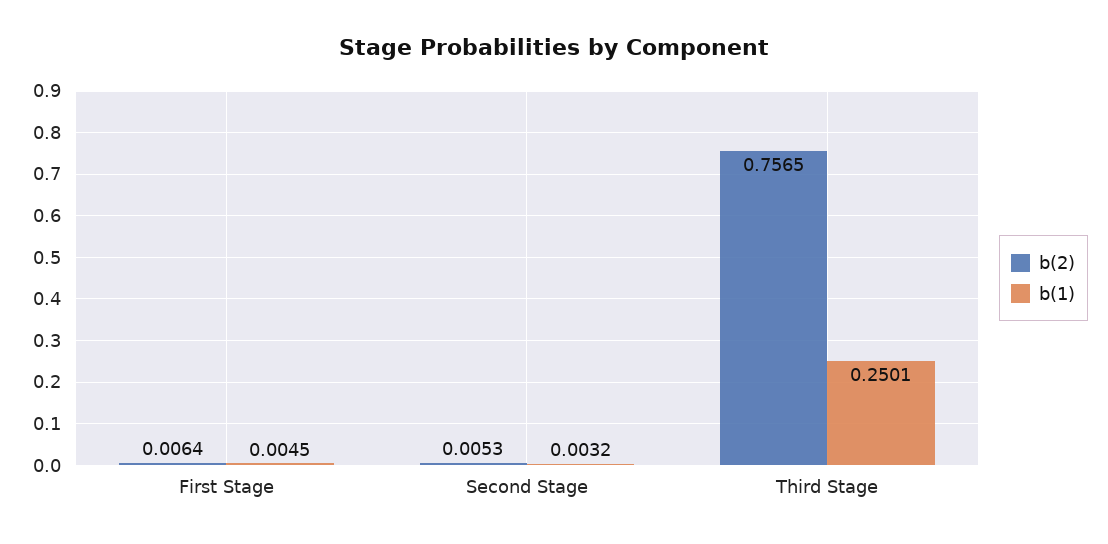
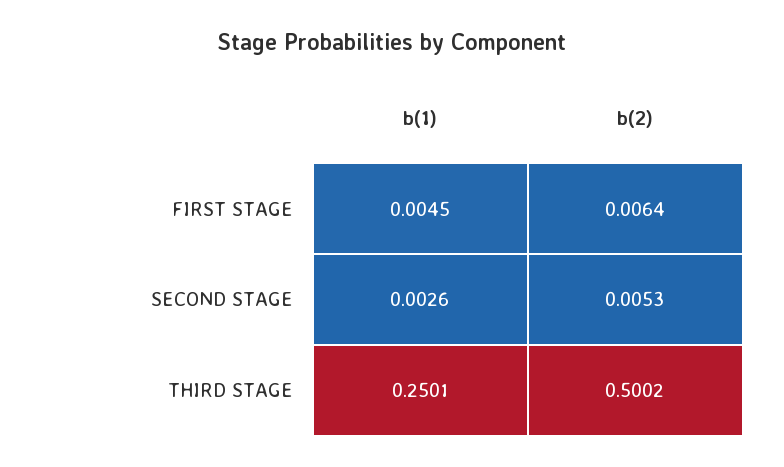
  {
    "b(2)": {
      "First Stage": 0.0064,
      "Second Stage": 0.0053,
-     "Third Stage": 0.7565
+     "Third Stage": 0.5002
    },
    "b(1)": {
      "First Stage": 0.0045,
-     "Second Stage": 0.0032,
+     "Second Stage": 0.0026,
      "Third Stage": 0.2501
    }
  }

